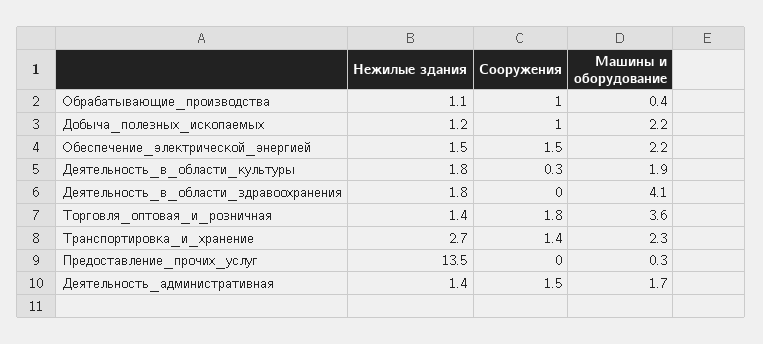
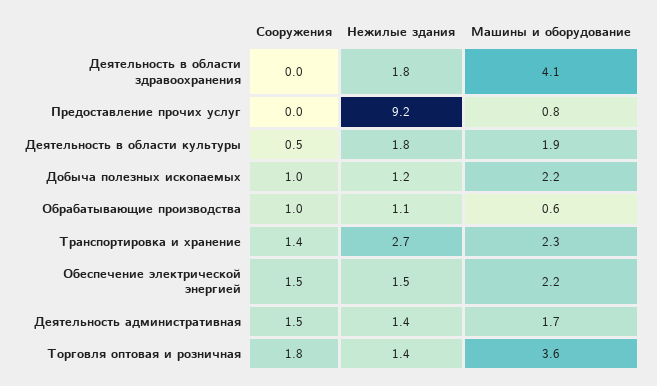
  {
    "Нежилые здания": {
      "Обрабатывающие_производства": 1.1,
      "Добыча_полезных_ископаемых": 1.2,
      "Обеспечение_электрической_энергией": 1.5,
      "Деятельность_в_области_культуры": 1.8,
      "Деятельность_в_области_здравоохранения": 1.8,
      "Торговля_оптовая_и_розничная": 1.4,
      "Транспортировка_и_хранение": 2.7,
-     "Предоставление_прочих_услуг": 13.5,
+     "Предоставление_прочих_услуг": 9.2,
      "Деятельность_административная": 1.4
    },
    "Сооружения": {
      "Обрабатывающие_производства": 1,
      "Добыча_полезных_ископаемых": 1,
      "Обеспечение_электрической_энергией": 1.5,
-     "Деятельность_в_области_культуры": 0.3,
+     "Деятельность_в_области_культуры": 0.5,
      "Деятельность_в_области_здравоохранения": 0,
      "Торговля_оптовая_и_розничная": 1.8,
      "Транспортировка_и_хранение": 1.4,
      "Предоставление_прочих_услуг": 0,
      "Деятельность_административная": 1.5
    },
    "Машины и оборудование": {
-     "Обрабатывающие_производства": 0.4,
+     "Обрабатывающие_производства": 0.6,
      "Добыча_полезных_ископаемых": 2.2,
      "Обеспечение_электрической_энергией": 2.2,
      "Деятельность_в_области_культуры": 1.9,
      "Деятельность_в_области_здравоохранения": 4.1,
      "Торговля_оптовая_и_розничная": 3.6,
      "Транспортировка_и_хранение": 2.3,
-     "Предоставление_прочих_услуг": 0.3,
+     "Предоставление_прочих_услуг": 0.8,
      "Деятельность_административная": 1.7
    }
  }

